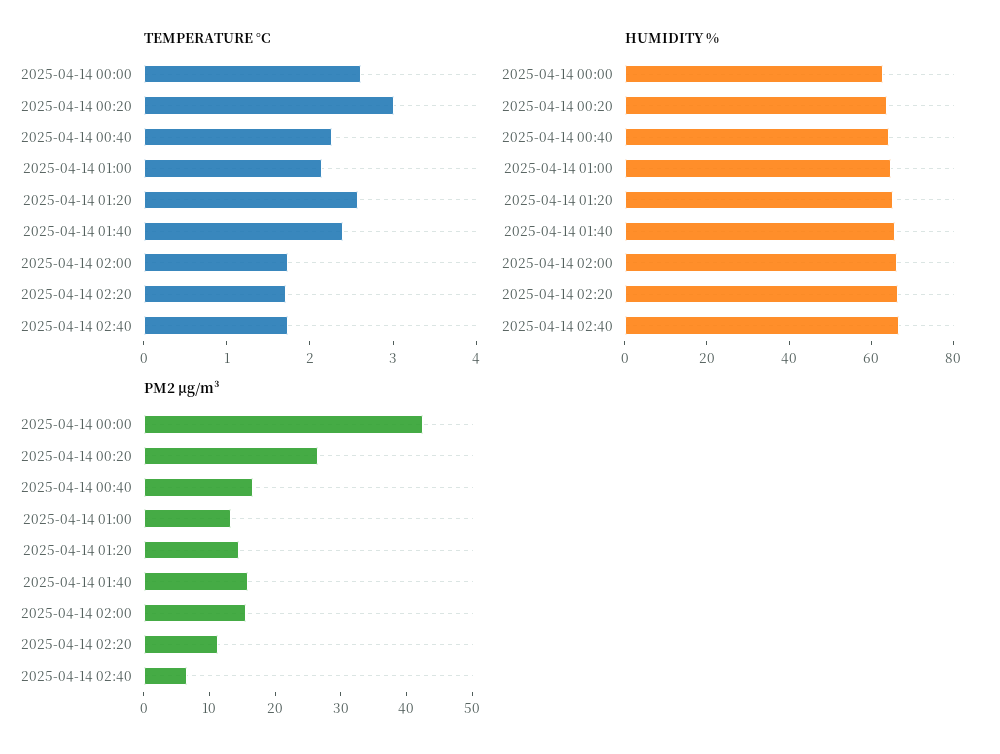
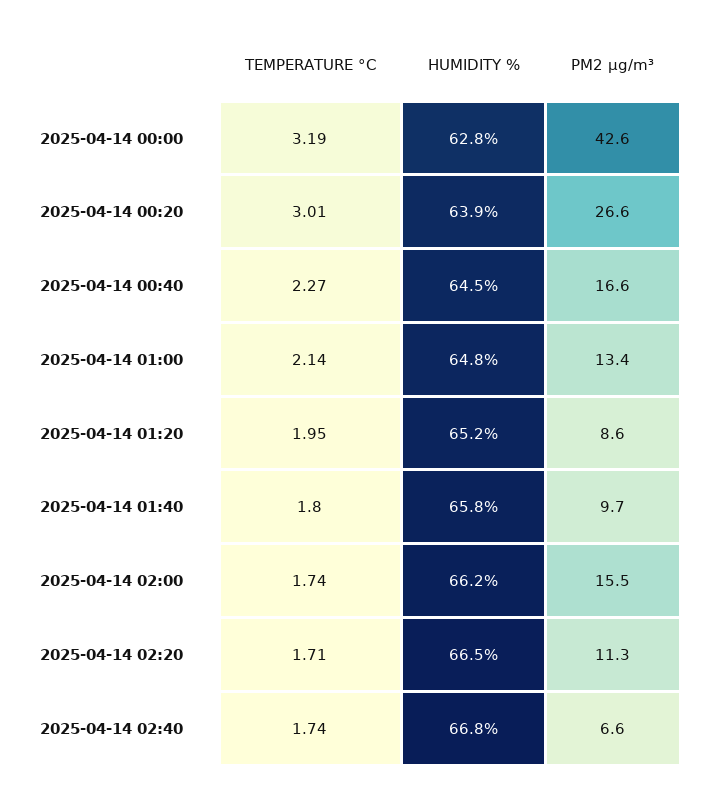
  {
    "TEMPERATURE °C": {
-     "2025-04-14 00:00": 2.6,
+     "2025-04-14 00:00": 3.19,
      "2025-04-14 00:20": 3.01,
      "2025-04-14 00:40": 2.27,
      "2025-04-14 01:00": 2.14,
-     "2025-04-14 01:20": 2.6,
+     "2025-04-14 01:20": 1.95,
-     "2025-04-14 01:40": 2.4,
+     "2025-04-14 01:40": 1.8,
      "2025-04-14 02:00": 1.74,
      "2025-04-14 02:20": 1.71,
      "2025-04-14 02:40": 1.74
    },
    "HUMIDITY %": {
      "2025-04-14 00:00": 62.8,
      "2025-04-14 00:20": 63.9,
      "2025-04-14 00:40": 64.5,
      "2025-04-14 01:00": 64.8,
      "2025-04-14 01:20": 65.2,
      "2025-04-14 01:40": 65.8,
      "2025-04-14 02:00": 66.2,
      "2025-04-14 02:20": 66.5,
      "2025-04-14 02:40": 66.8
    },
    "PM2 µg/m³": {
      "2025-04-14 00:00": 42.6,
      "2025-04-14 00:20": 26.6,
      "2025-04-14 00:40": 16.6,
      "2025-04-14 01:00": 13.4,
-     "2025-04-14 01:20": 14,
+     "2025-04-14 01:20": 8.6,
-     "2025-04-14 01:40": 16,
+     "2025-04-14 01:40": 9.7,
      "2025-04-14 02:00": 15.5,
      "2025-04-14 02:20": 11.3,
      "2025-04-14 02:40": 6.6
    }
  }

